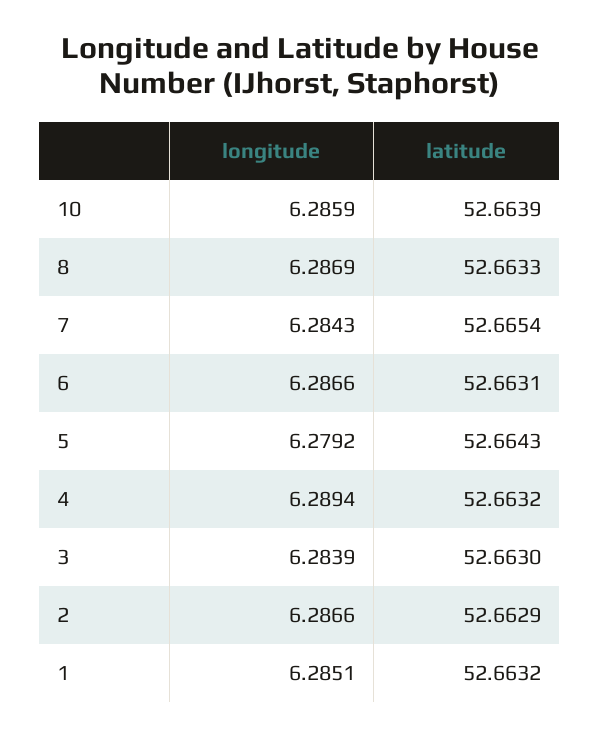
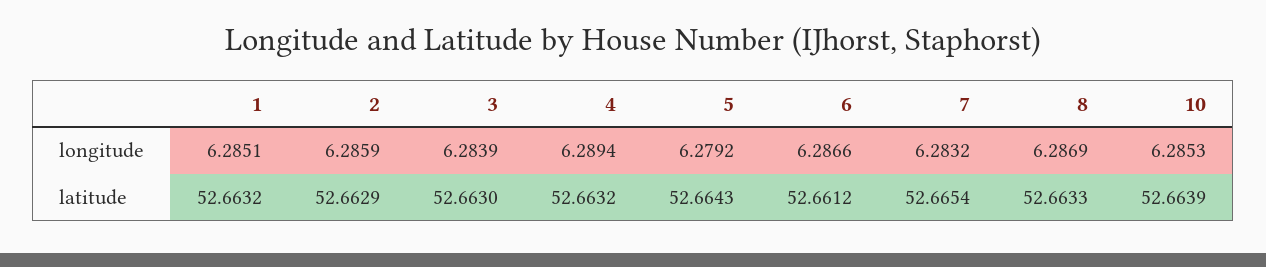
  {
    "longitude": {
-     "10": 6.2859,
+     "10": 6.2853,
      "8": 6.2869,
-     "7": 6.2843,
+     "7": 6.2832,
      "6": 6.2866,
      "5": 6.2792,
      "4": 6.2894,
      "3": 6.2839,
-     "2": 6.2866,
+     "2": 6.2859,
      "1": 6.2851
    },
    "latitude": {
      "10": 52.6639,
      "8": 52.6633,
      "7": 52.6654,
-     "6": 52.6631,
+     "6": 52.6612,
      "5": 52.6643,
      "4": 52.6632,
      "3": 52.663,
      "2": 52.6629,
      "1": 52.6632
    }
  }

